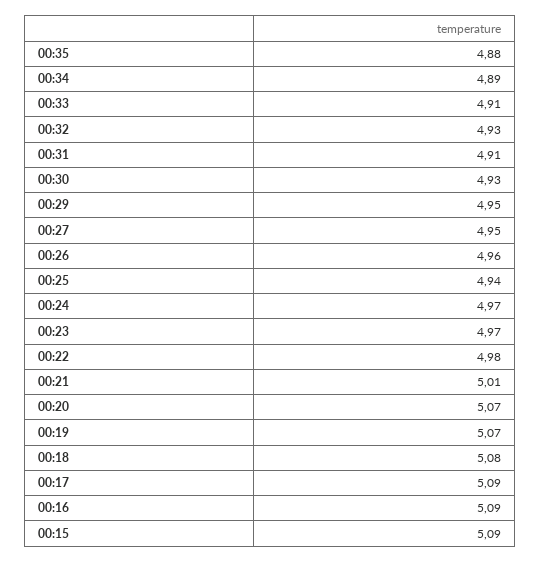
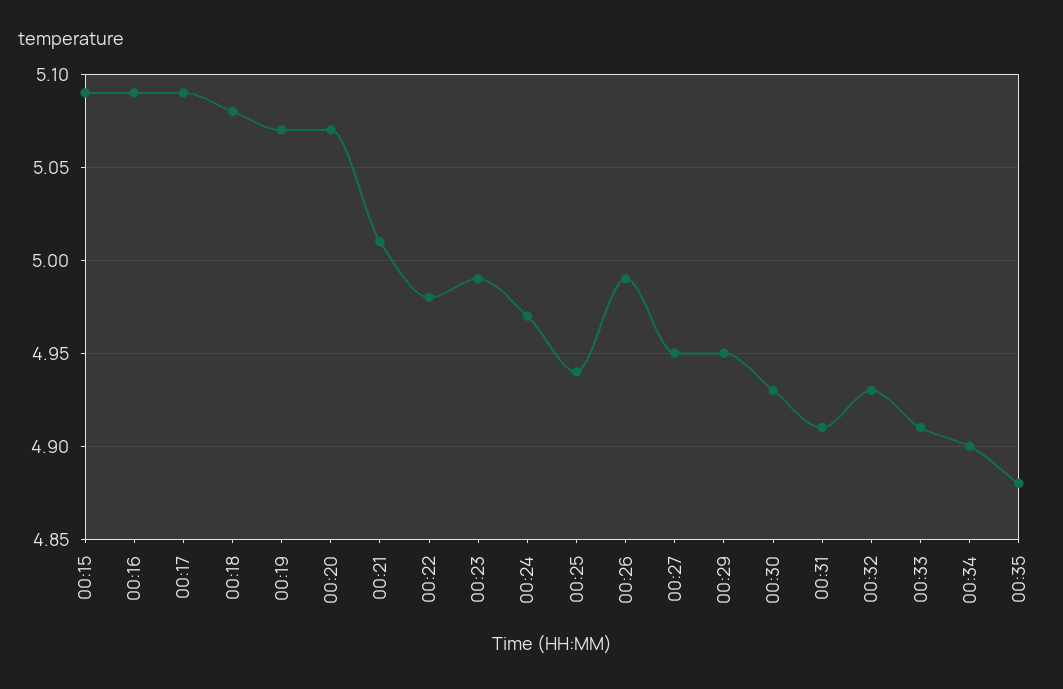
  {
    "00:35": 4.88,
-   "00:34": 4.89,
+   "00:34": 4.9,
    "00:33": 4.91,
    "00:32": 4.93,
    "00:31": 4.91,
    "00:30": 4.93,
    "00:29": 4.95,
    "00:27": 4.95,
-   "00:26": 4.96,
+   "00:26": 4.99,
    "00:25": 4.94,
    "00:24": 4.97,
-   "00:23": 4.97,
+   "00:23": 4.99,
    "00:22": 4.98,
    "00:21": 5.01,
    "00:20": 5.07,
    "00:19": 5.07,
    "00:18": 5.08,
    "00:17": 5.09,
    "00:16": 5.09,
    "00:15": 5.09
  }

